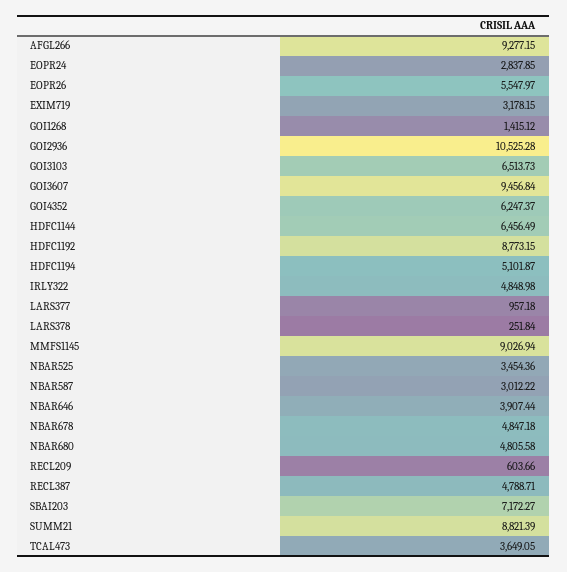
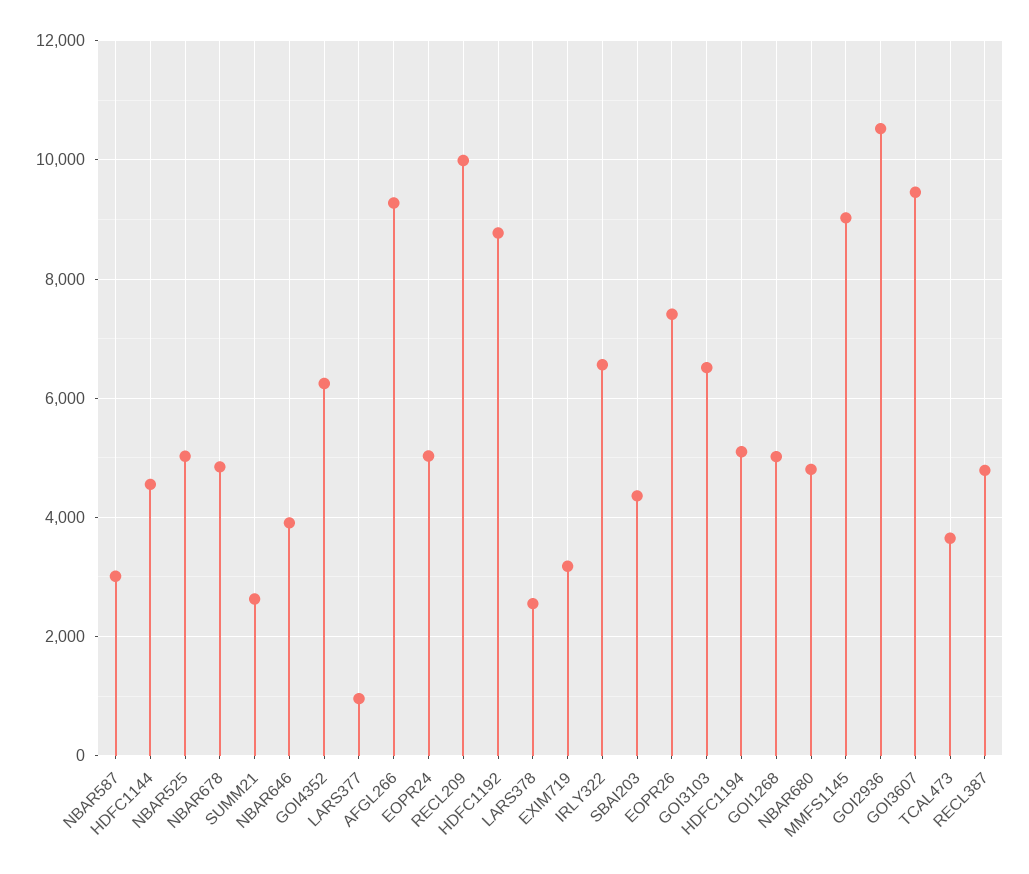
  {
    "AFGL266": 9277.15,
-   "EOPR24": 2837.85,
+   "EOPR24": 5000,
-   "EOPR26": 5547.97,
+   "EOPR26": 7400,
    "EXIM719": 3178.15,
-   "GOI1268": 1415.12,
+   "GOI1268": 5000,
    "GOI2936": 10525.28,
    "GOI3103": 6513.73,
    "GOI3607": 9456.84,
    "GOI4352": 6247.37,
-   "HDFC1144": 6456.49,
+   "HDFC1144": 4600,
    "HDFC1192": 8773.15,
    "HDFC1194": 5101.87,
-   "IRLY322": 4848.98,
+   "IRLY322": 6600,
    "LARS377": 957.18,
-   "LARS378": 251.84,
+   "LARS378": 2600,
    "MMFS1145": 9026.94,
-   "NBAR525": 3454.36,
+   "NBAR525": 5000,
    "NBAR587": 3012.22,
    "NBAR646": 3907.44,
    "NBAR678": 4847.18,
    "NBAR680": 4805.58,
-   "RECL209": 603.66,
+   "RECL209": 10000,
    "RECL387": 4788.71,
-   "SBAI203": 7172.27,
+   "SBAI203": 4400,
-   "SUMM21": 8821.39,
+   "SUMM21": 2600,
    "TCAL473": 3649.05
  }

